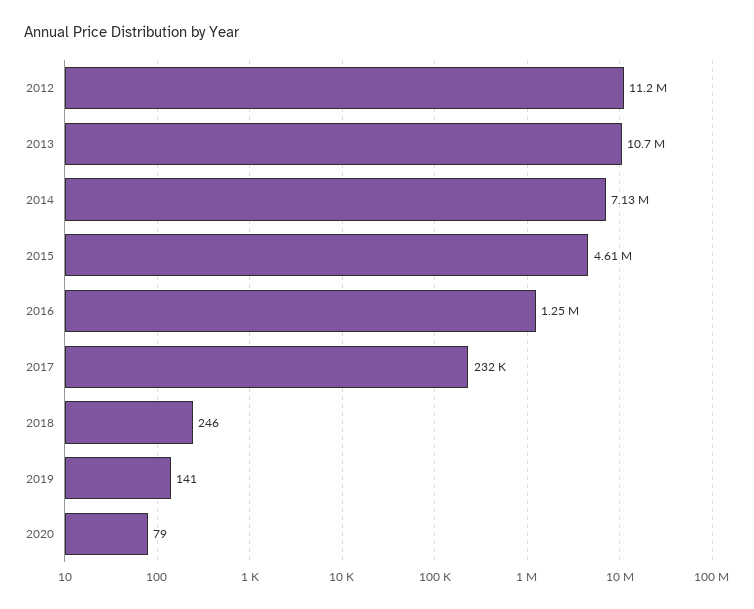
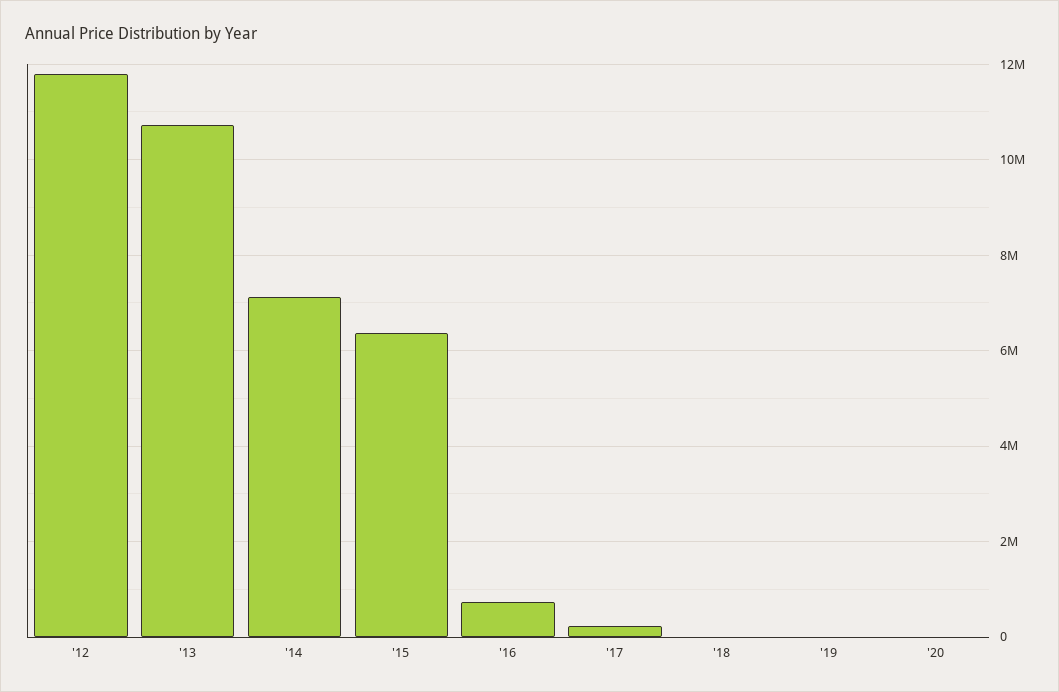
  {
-   "2012": 11200000,
+   "2012": 11800000,
    "2013": 10700000,
    "2014": 7130000,
-   "2015": 4610000,
+   "2015": 6400000,
-   "2016": 1250000,
+   "2016": 800000,
    "2017": 232000,
    "2018": 246,
    "2019": 141,
    "2020": 79
  }

